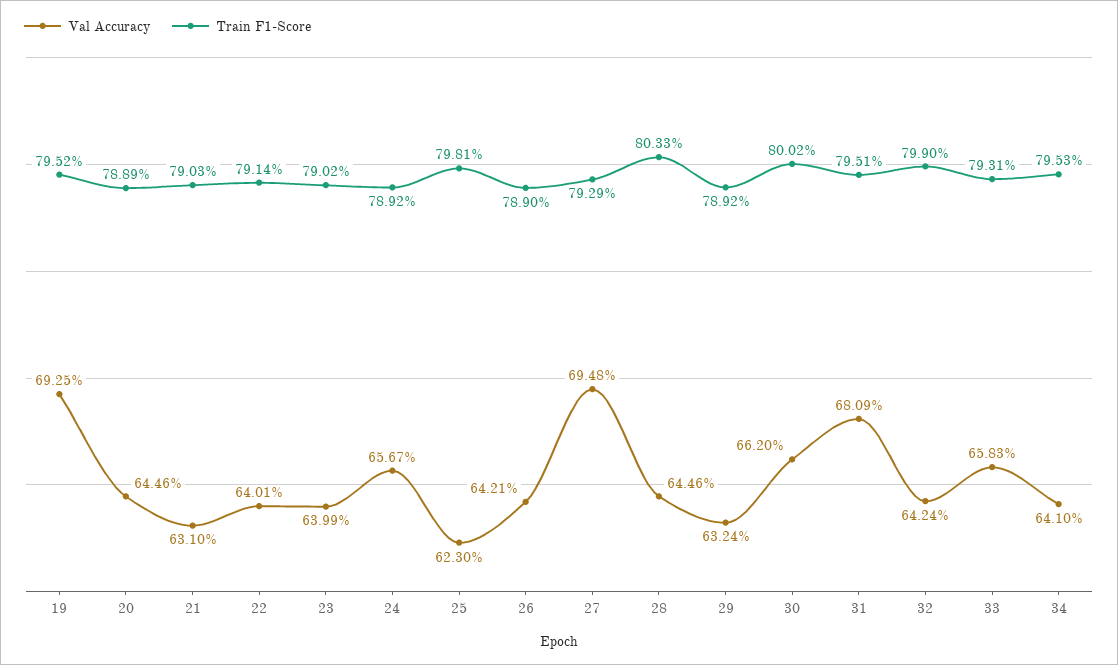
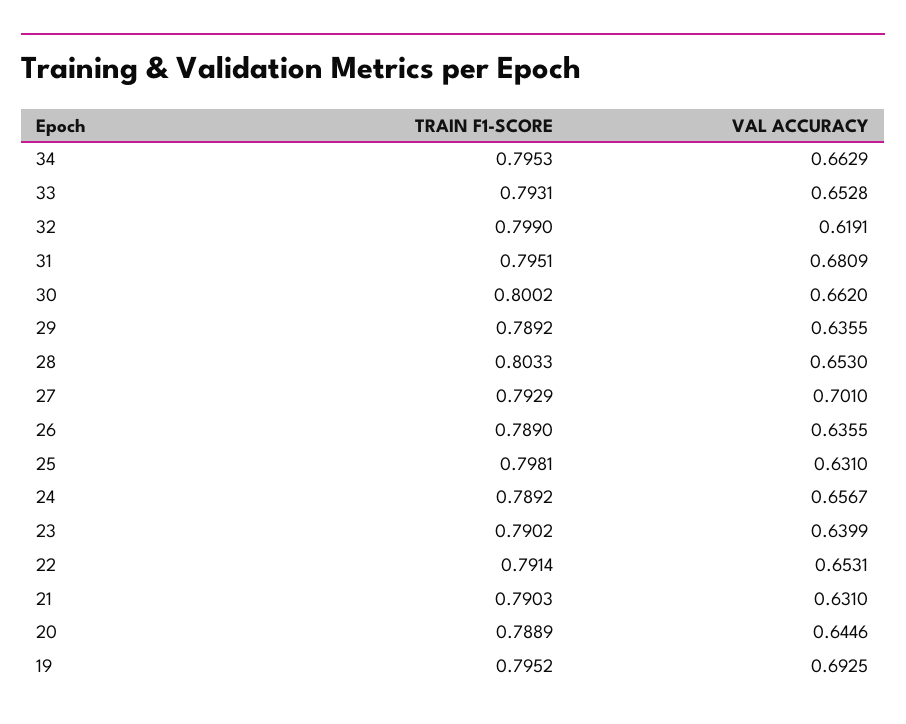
  {
    "Val Accuracy": {
      "19": 0.6925,
      "20": 0.6446,
      "21": 0.631,
-     "22": 0.6401,
+     "22": 0.6531,
      "23": 0.6399,
      "24": 0.6567,
-     "25": 0.623,
+     "25": 0.631,
-     "26": 0.6421,
+     "26": 0.6355,
-     "27": 0.6948,
+     "27": 0.701,
-     "28": 0.6446,
+     "28": 0.653,
-     "29": 0.6324,
+     "29": 0.6355,
      "30": 0.662,
      "31": 0.6809,
-     "32": 0.6424,
+     "32": 0.6191,
-     "33": 0.6583,
+     "33": 0.6528,
-     "34": 0.641
+     "34": 0.6629
    },
    "Train F1-Score": {
      "19": 0.7952,
      "20": 0.7889,
      "21": 0.7903,
      "22": 0.7914,
      "23": 0.7902,
      "24": 0.7892,
      "25": 0.7981,
      "26": 0.789,
      "27": 0.7929,
      "28": 0.8033,
      "29": 0.7892,
      "30": 0.8002,
      "31": 0.7951,
      "32": 0.799,
      "33": 0.7931,
      "34": 0.7953
    }
  }

